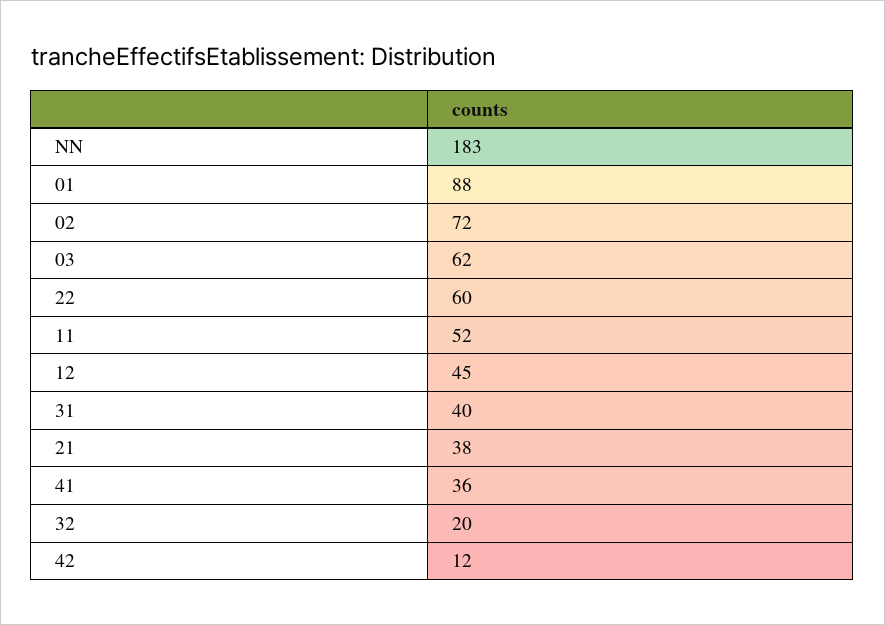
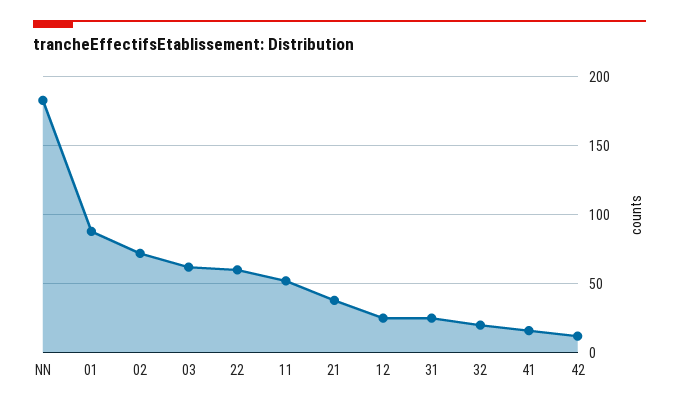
  {
    "NN": 183,
    "01": 88,
    "02": 72,
    "03": 62,
    "22": 60,
    "11": 52,
-   "12": 45,
+   "12": 25,
-   "31": 40,
+   "31": 25,
    "21": 38,
-   "41": 36,
+   "41": 15,
    "32": 20,
    "42": 12
  }

